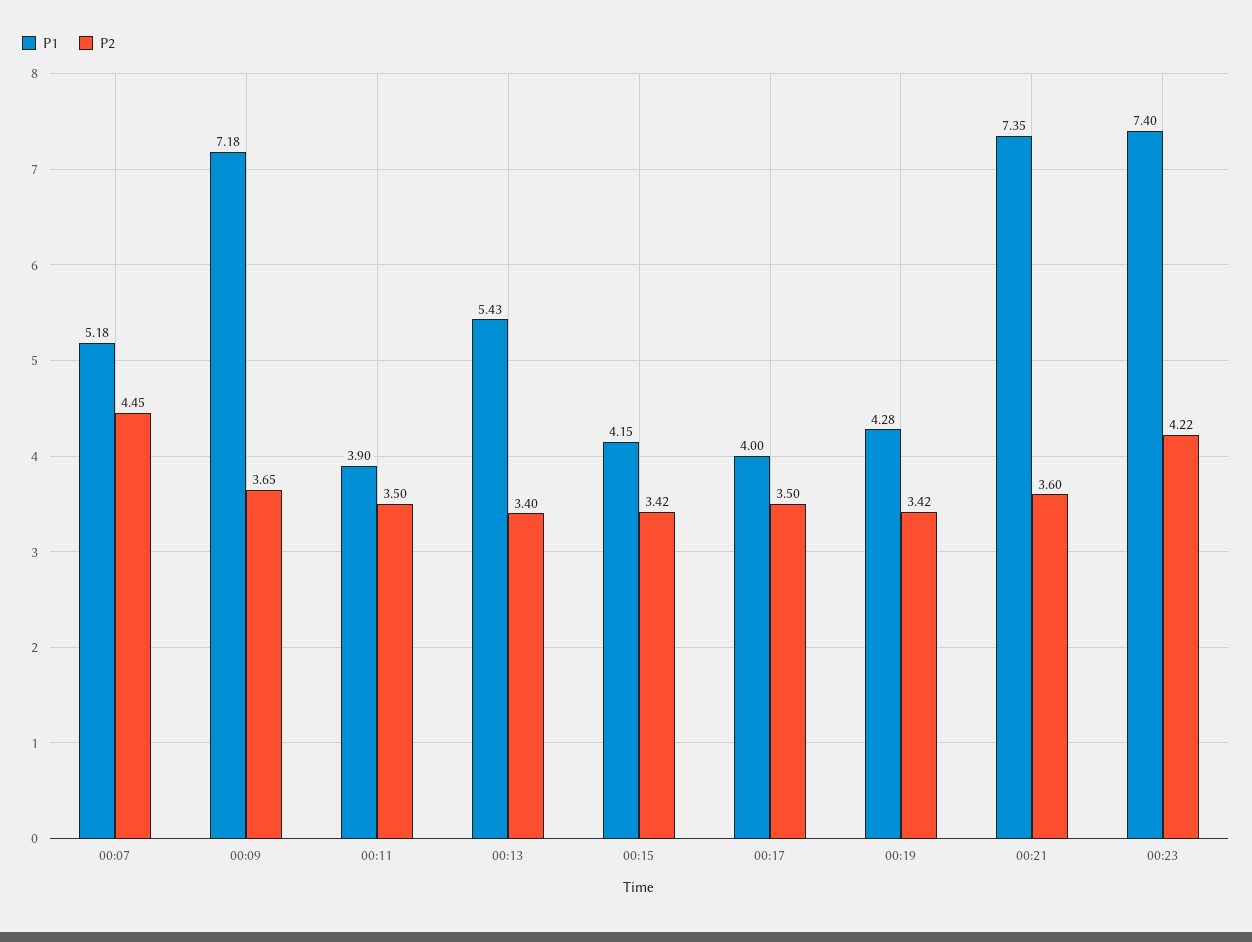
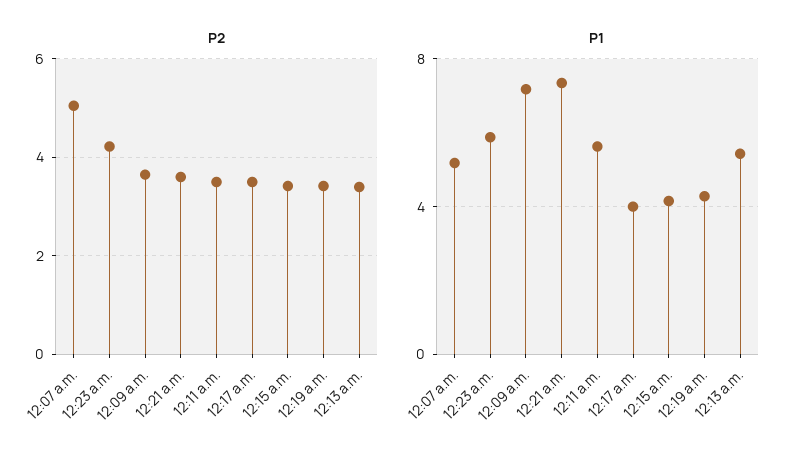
  {
    "P1": {
      "00:07": 5.18,
      "00:09": 7.18,
-     "00:11": 3.9,
+     "00:11": 5.5,
      "00:13": 5.43,
      "00:15": 4.15,
      "00:17": 4,
      "00:19": 4.28,
      "00:21": 7.35,
-     "00:23": 7.4
+     "00:23": 6
    },
    "P2": {
-     "00:07": 4.45,
+     "00:07": 5,
      "00:09": 3.65,
      "00:11": 3.5,
      "00:13": 3.4,
      "00:15": 3.42,
      "00:17": 3.5,
      "00:19": 3.42,
      "00:21": 3.6,
      "00:23": 4.22
    }
  }

